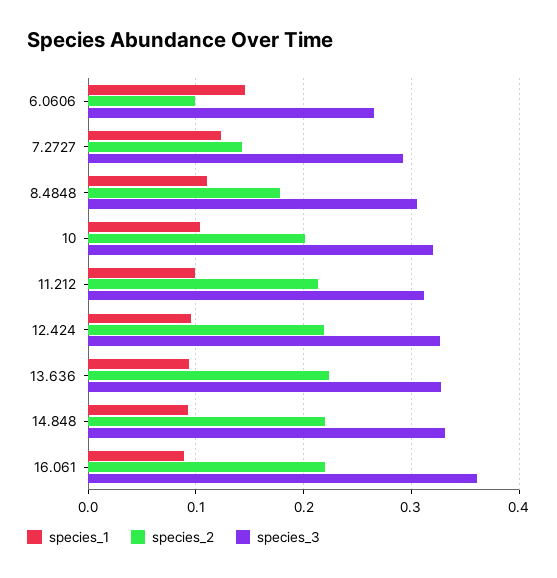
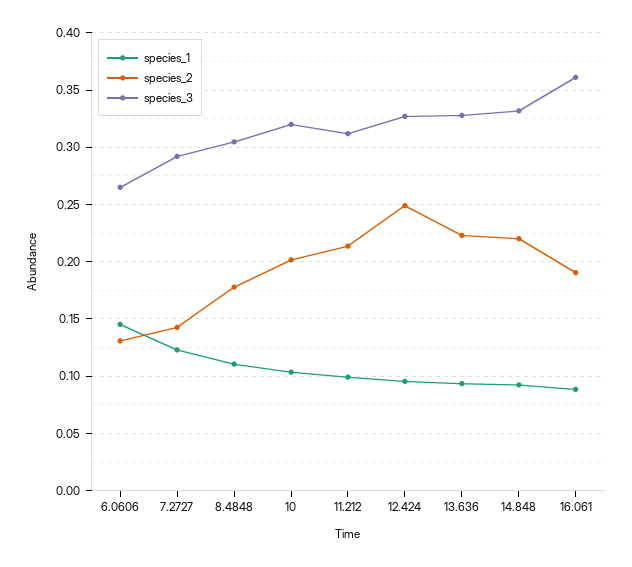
  {
    "species_1": {
      "6.0606": 0.15,
      "7.2727": 0.12,
      "8.4848": 0.11,
      "10": 0.1,
      "11.212": 0.1,
      "12.424": 0.1,
      "13.636": 0.09,
      "14.848": 0.09,
      "16.061": 0.09
    },
    "species_2": {
-     "6.0606": 0.1,
+     "6.0606": 0.13,
      "7.2727": 0.14,
      "8.4848": 0.18,
      "10": 0.2,
      "11.212": 0.21,
-     "12.424": 0.22,
+     "12.424": 0.25,
      "13.636": 0.22,
      "14.848": 0.22,
-     "16.061": 0.22
+     "16.061": 0.19
    },
    "species_3": {
      "6.0606": 0.27,
      "7.2727": 0.29,
      "8.4848": 0.3,
      "10": 0.32,
      "11.212": 0.31,
      "12.424": 0.33,
      "13.636": 0.33,
      "14.848": 0.33,
      "16.061": 0.36
    }
  }

